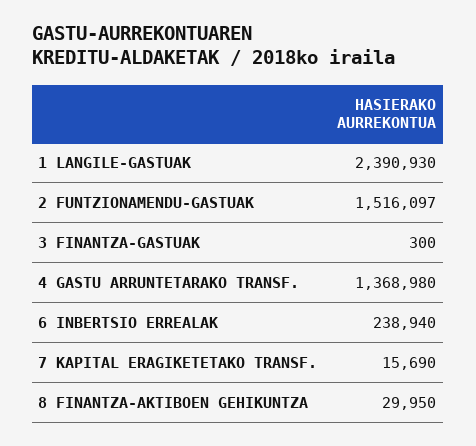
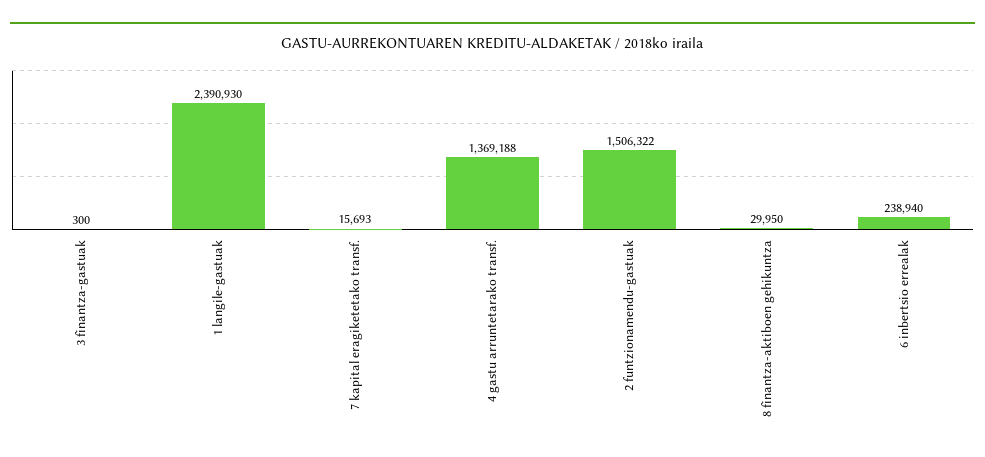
  {
    "1 LANGILE-GASTUAK": 2390930,
-   "2 FUNTZIONAMENDU-GASTUAK": 1516097,
+   "2 FUNTZIONAMENDU-GASTUAK": 1506322,
    "3 FINANTZA-GASTUAK": 300,
-   "4 GASTU ARRUNTETARAKO TRANSF.": 1368980,
+   "4 GASTU ARRUNTETARAKO TRANSF.": 1369188,
    "6 INBERTSIO ERREALAK": 238940,
-   "7 KAPITAL ERAGIKETETAKO TRANSF.": 15690,
+   "7 KAPITAL ERAGIKETETAKO TRANSF.": 15693,
    "8 FINANTZA-AKTIBOEN GEHIKUNTZA": 29950
  }

